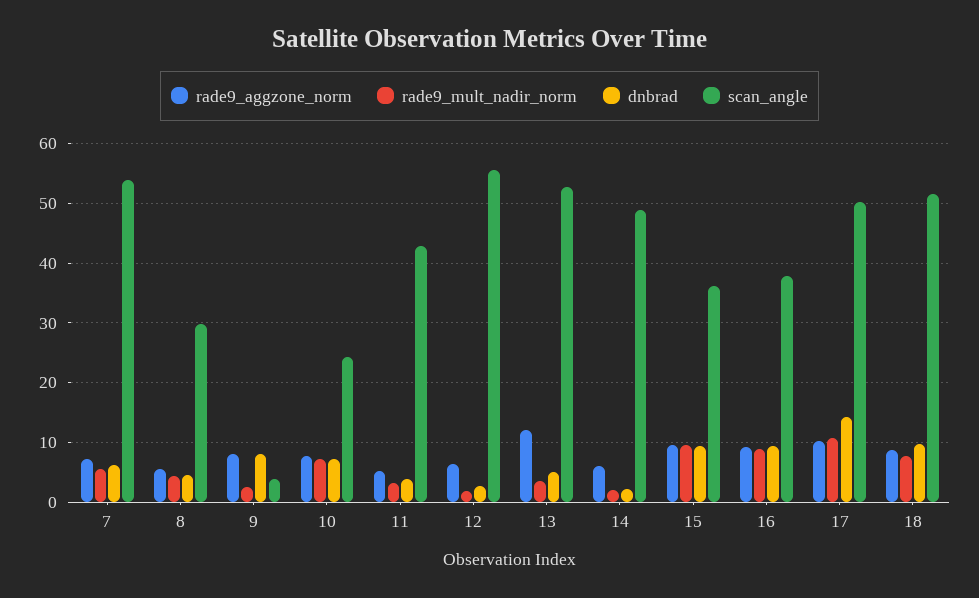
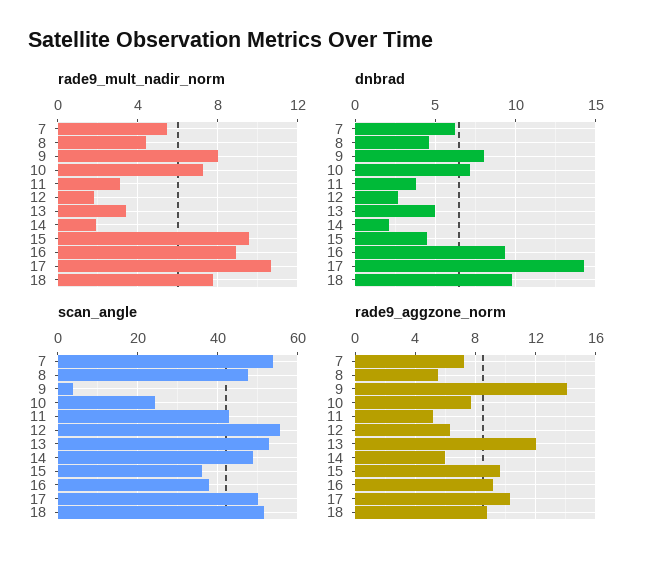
  {
    "rade9_aggzone_norm": {
      "7": 7,
      "8": 5.5,
-     "9": 8,
+     "9": 14,
      "10": 7.5,
      "11": 5,
      "12": 6.5,
      "13": 12,
      "14": 6,
      "15": 9.5,
      "16": 9,
      "17": 10.5,
      "18": 9
    },
    "rade9_mult_nadir_norm": {
      "7": 5.5,
      "8": 4.5,
-     "9": 2,
+     "9": 8,
      "10": 7.5,
      "11": 3,
      "12": 2,
      "13": 3.5,
      "14": 2,
      "15": 9.5,
      "16": 9,
      "17": 10.5,
      "18": 8
    },
    "dnbrad": {
      "7": 6,
      "8": 4.5,
      "9": 8,
      "10": 7,
      "11": 4,
      "12": 2.5,
      "13": 5,
      "14": 2,
-     "15": 10,
+     "15": 4.5,
      "16": 9.5,
      "17": 14.5,
      "18": 10
    },
    "scan_angle": {
      "7": 54,
-     "8": 30,
+     "8": 48,
      "9": 4,
      "10": 24,
      "11": 42,
      "12": 56,
      "13": 52,
      "14": 48,
      "15": 36,
      "16": 38,
      "17": 50,
      "18": 52
    }
  }

